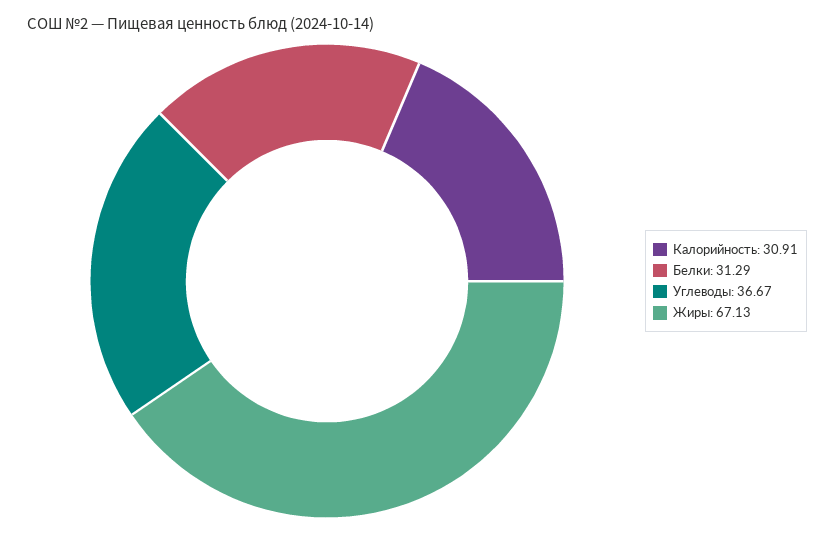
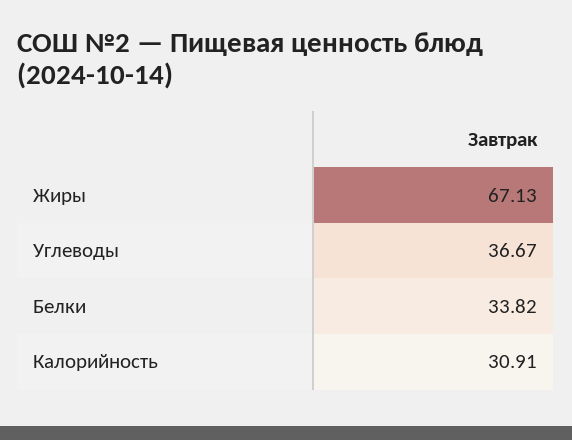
  {
    "Калорийность": 30.91,
-   "Белки": 31.29,
+   "Белки": 33.82,
    "Углеводы": 36.67,
    "Жиры": 67.13
  }

